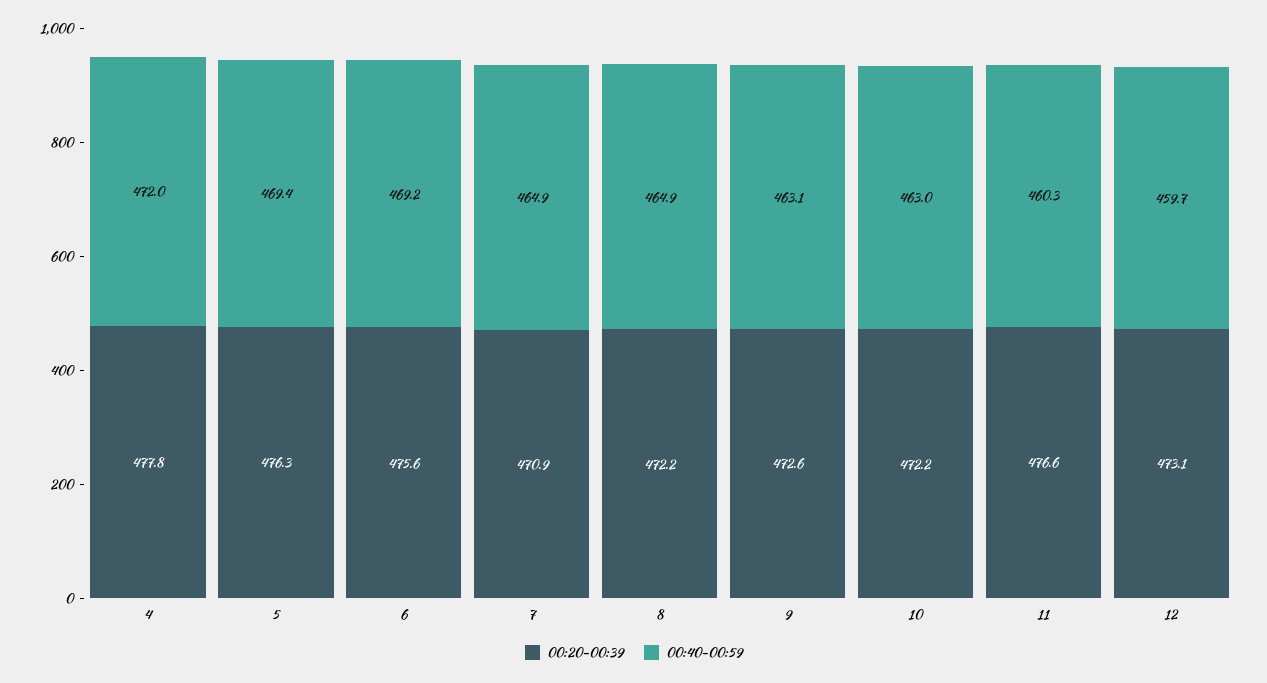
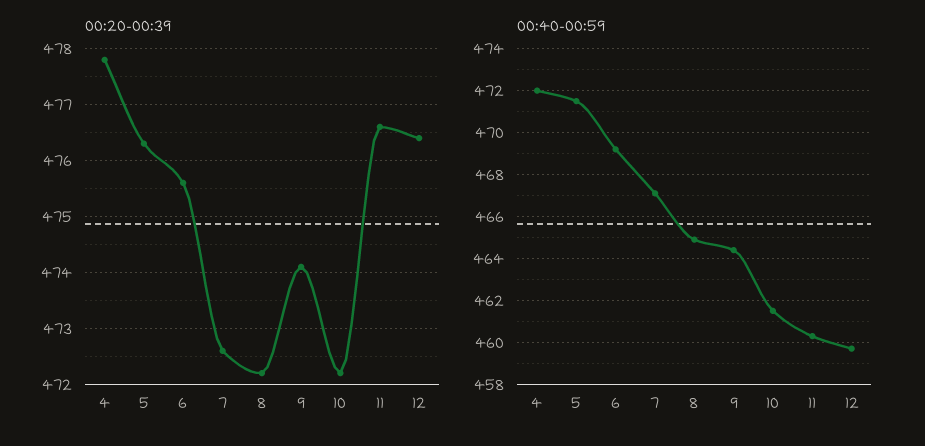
  {
    "00:20-00:39": {
      "4": 477.8,
      "5": 476.3,
      "6": 475.6,
-     "7": 470.9,
+     "7": 472.5,
      "8": 472.2,
-     "9": 472.6,
+     "9": 474,
      "10": 472.2,
      "11": 476.6,
-     "12": 473.1
+     "12": 476.5
    },
    "00:40-00:59": {
      "4": 472,
-     "5": 469.4,
+     "5": 471.5,
      "6": 469.2,
-     "7": 464.9,
+     "7": 467,
      "8": 464.9,
-     "9": 463.1,
+     "9": 464.5,
-     "10": 463,
+     "10": 461.5,
      "11": 460.3,
      "12": 459.7
    }
  }

